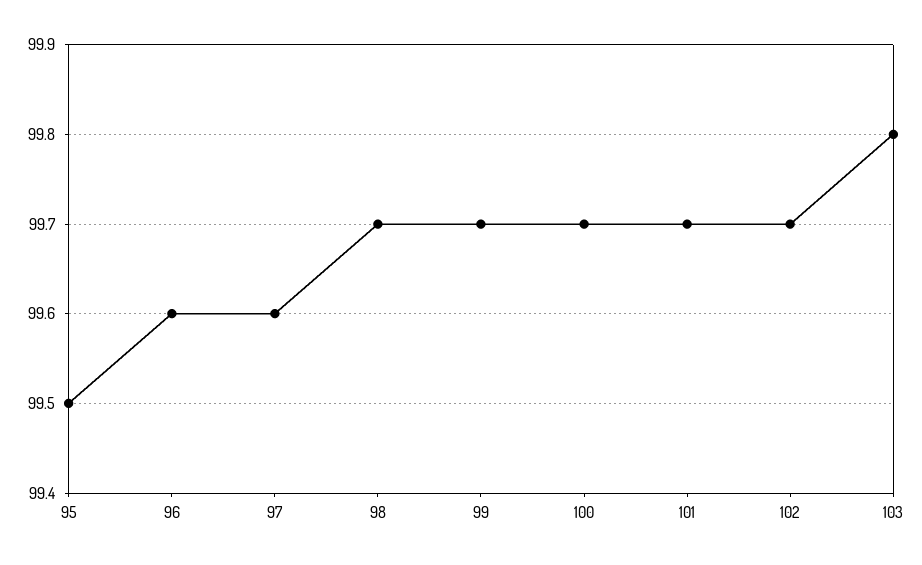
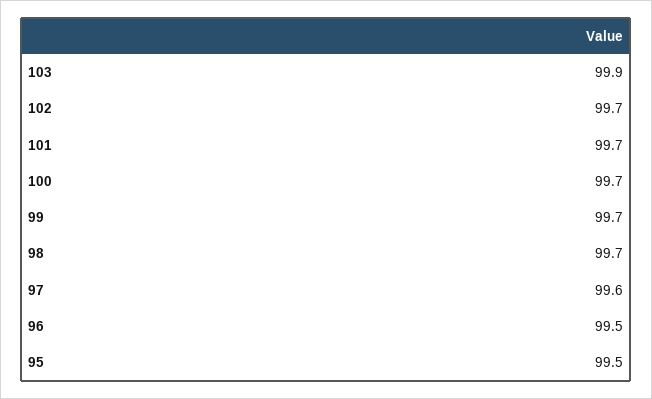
  {
    "95": 99.5,
-   "96": 99.6,
+   "96": 99.5,
    "97": 99.6,
    "98": 99.7,
    "99": 99.7,
    "100": 99.7,
    "101": 99.7,
    "102": 99.7,
-   "103": 99.8
+   "103": 99.9
  }

